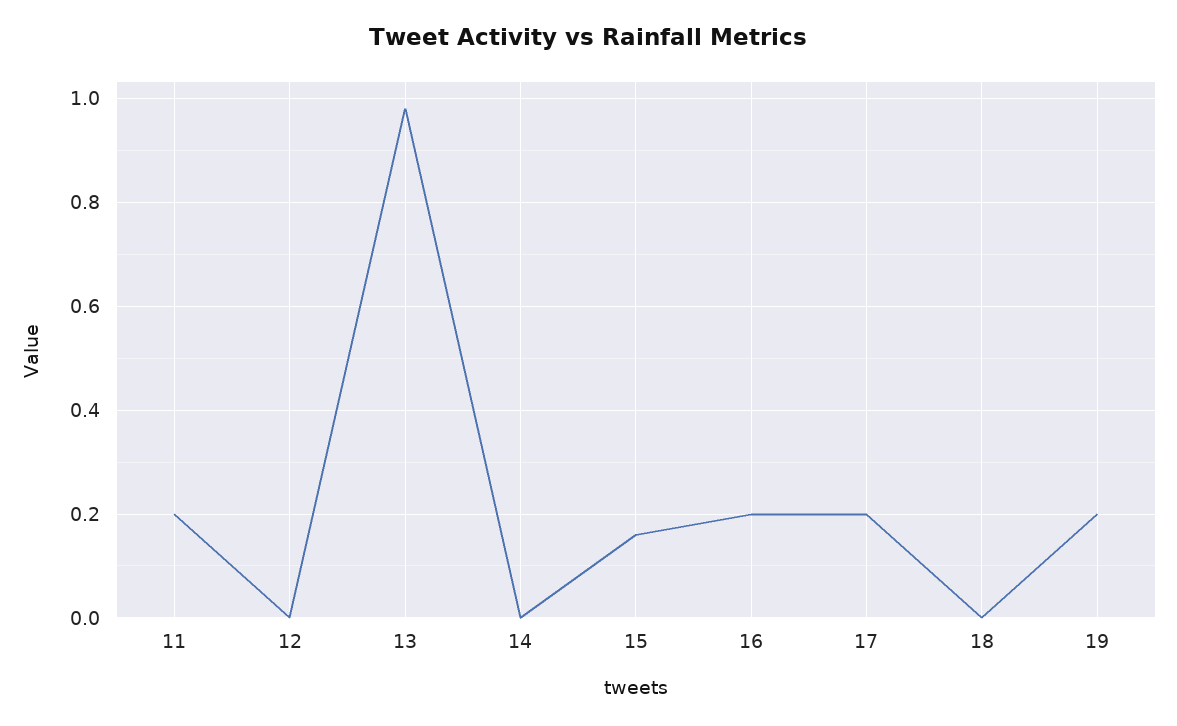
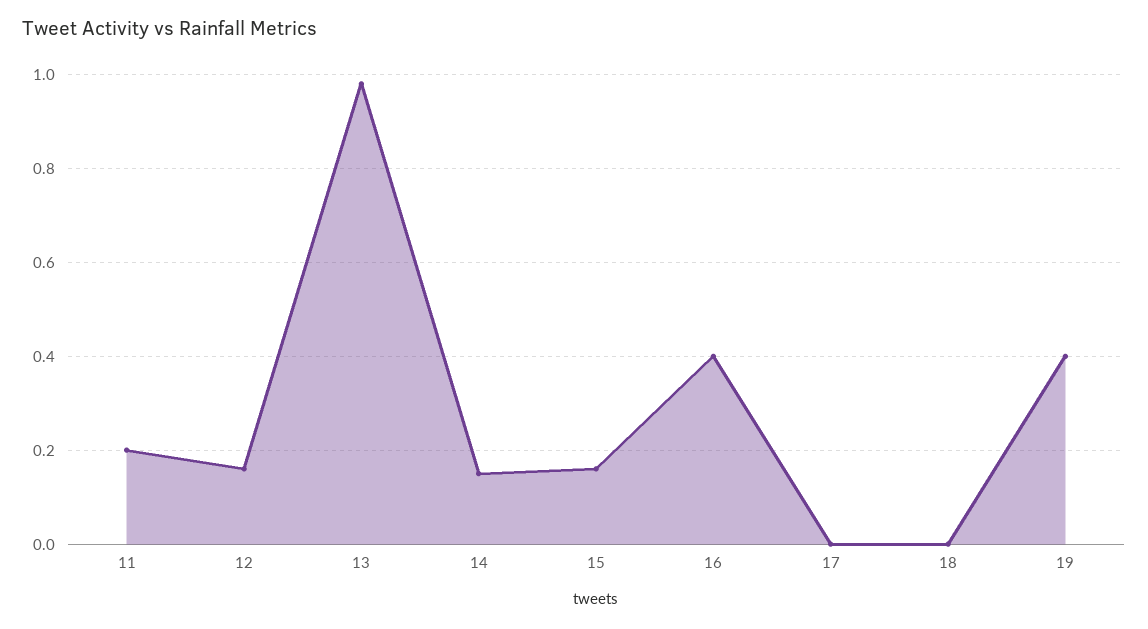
  {
    "11": 0.2,
-   "12": 0,
+   "12": 0.15,
    "13": 1,
-   "14": 0,
+   "14": 0.15,
    "15": 0.15,
-   "16": 0.2,
+   "16": 0.4,
-   "17": 0.2,
+   "17": 0,
    "18": 0,
-   "19": 0.2
+   "19": 0.4
  }

